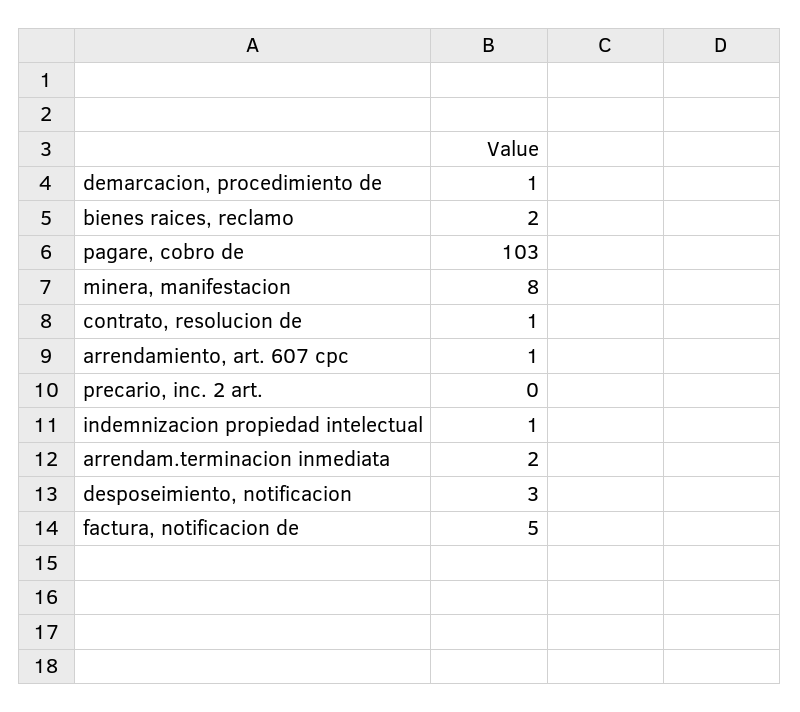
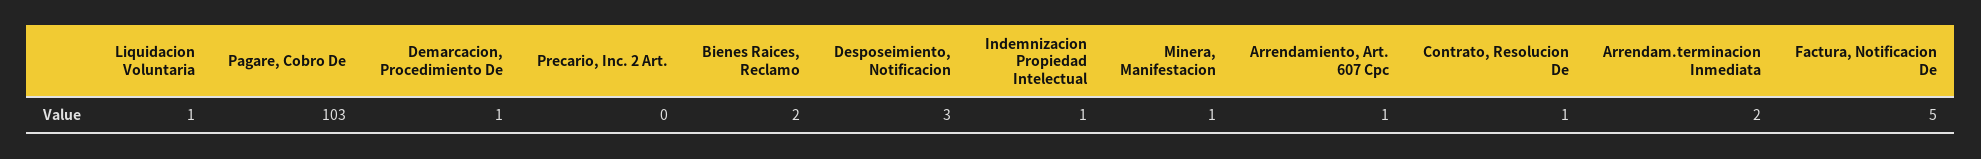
  {
    "demarcacion, procedimiento de": 1,
    "bienes raices, reclamo": 2,
    "pagare, cobro de": 103,
-   "minera, manifestacion": 8,
+   "minera, manifestacion": 1,
    "contrato, resolucion de": 1,
    "arrendamiento, art. 607 cpc": 1,
    "precario, inc. 2 art.": 0,
    "indemnizacion propiedad intelectual": 1,
    "arrendam.terminacion inmediata": 2,
    "desposeimiento, notificacion": 3,
-   "factura, notificacion de": 5
+   "factura, notificacion de": 5,
+   "Liquidacion Voluntaria": 1
  }

